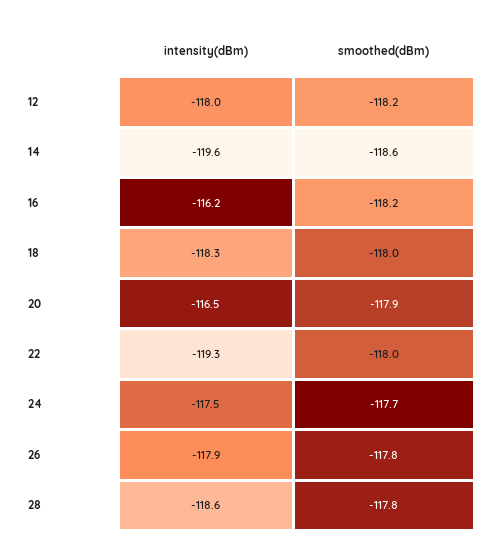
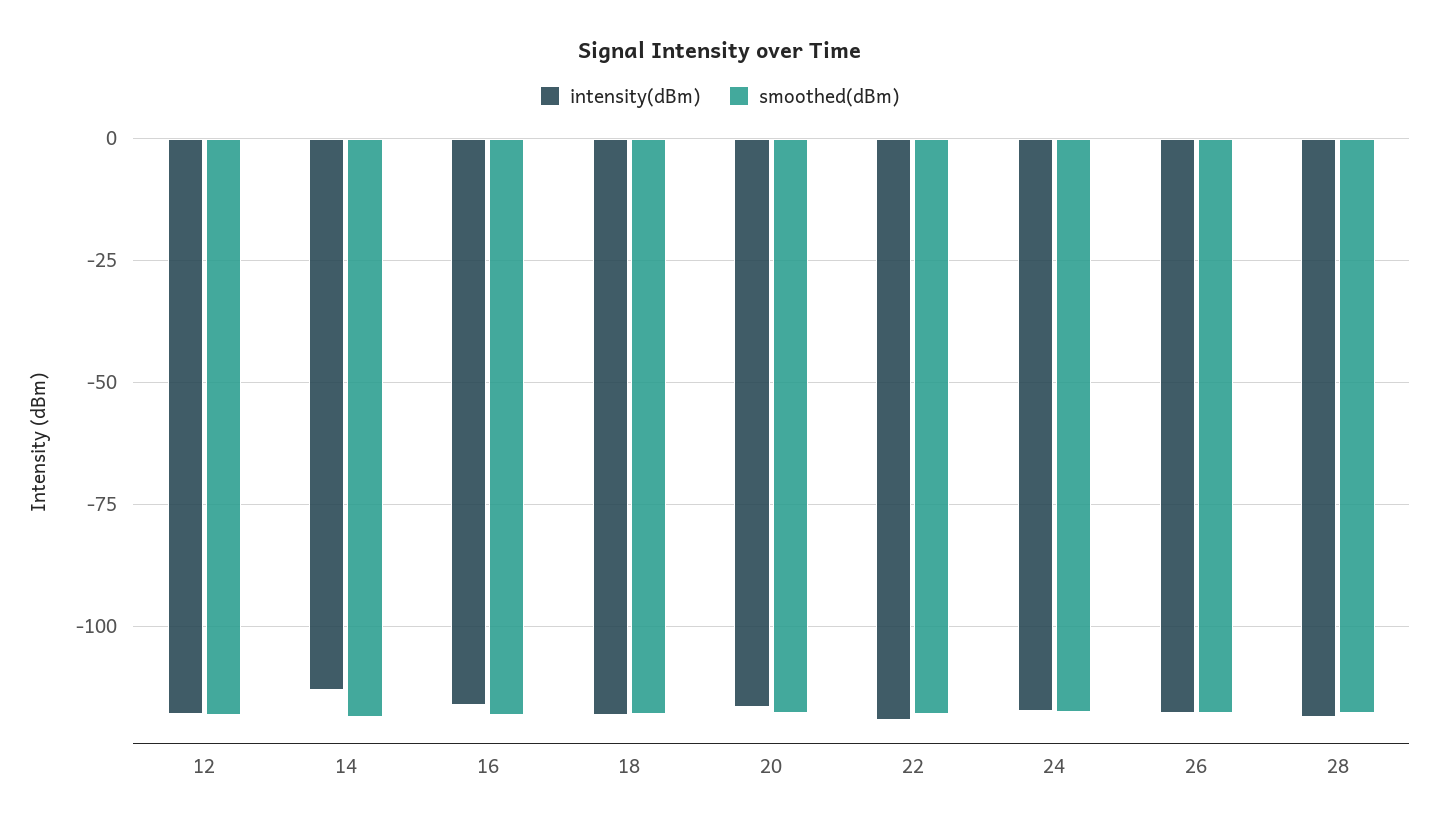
  {
    "intensity(dBm)": {
      "12": -118,
-     "14": -119.6,
+     "14": -112.5,
      "16": -116.2,
      "18": -118.3,
      "20": -116.5,
      "22": -119.3,
      "24": -117.5,
      "26": -117.9,
      "28": -118.6
    },
    "smoothed(dBm)": {
      "12": -118.2,
      "14": -118.6,
      "16": -118.2,
      "18": -118,
      "20": -117.9,
      "22": -118,
      "24": -117.7,
      "26": -117.8,
      "28": -117.8
    }
  }

